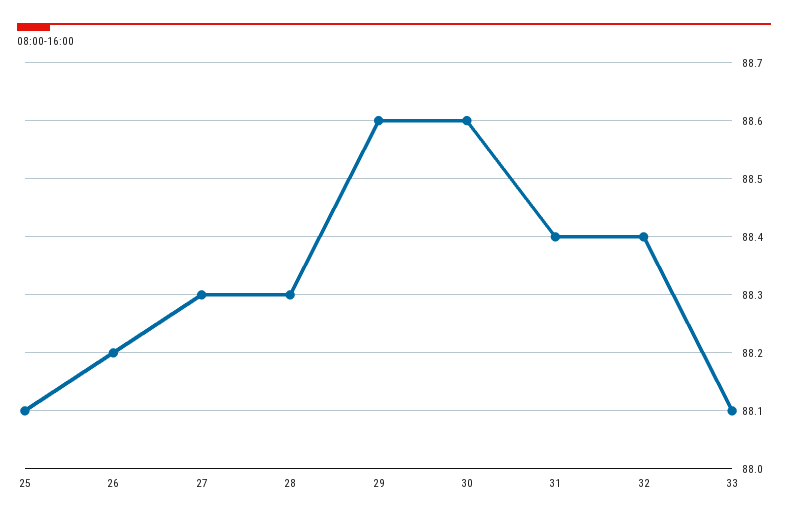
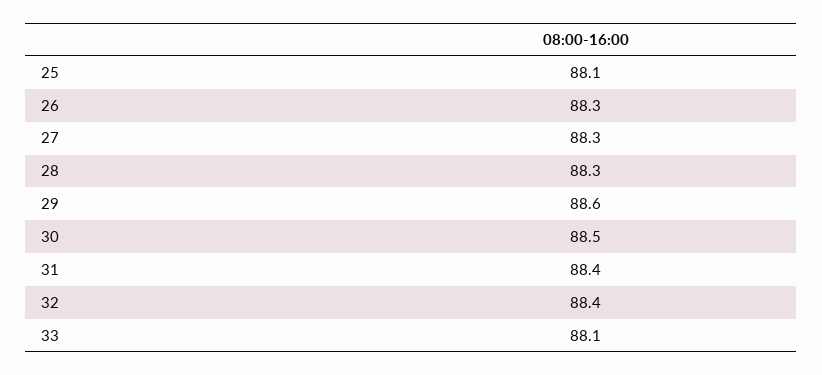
  {
    "25": 88.1,
-   "26": 88.2,
+   "26": 88.3,
    "27": 88.3,
    "28": 88.3,
    "29": 88.6,
-   "30": 88.6,
+   "30": 88.5,
    "31": 88.4,
    "32": 88.4,
    "33": 88.1
  }

